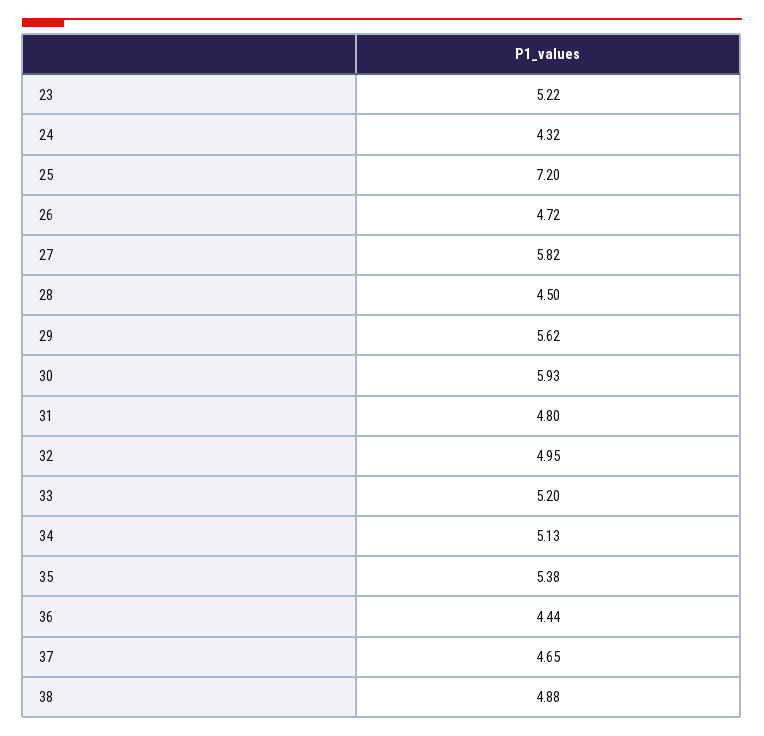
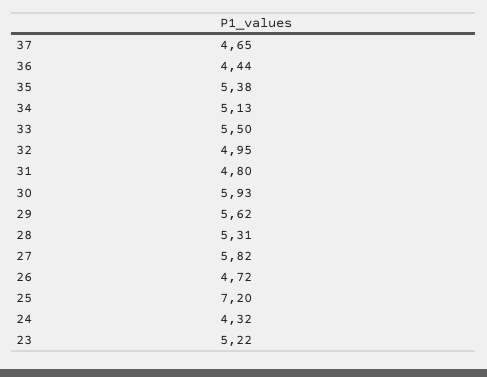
  {
    "23": 5.22,
    "24": 4.32,
    "25": 7.2,
    "26": 4.72,
    "27": 5.82,
-   "28": 4.5,
+   "28": 5.31,
    "29": 5.62,
    "30": 5.93,
    "31": 4.8,
    "32": 4.95,
-   "33": 5.2,
+   "33": 5.5,
    "34": 5.13,
    "35": 5.38,
    "36": 4.44,
-   "37": 4.65,
+   "37": 4.65
-   "38": 4.88
  }

